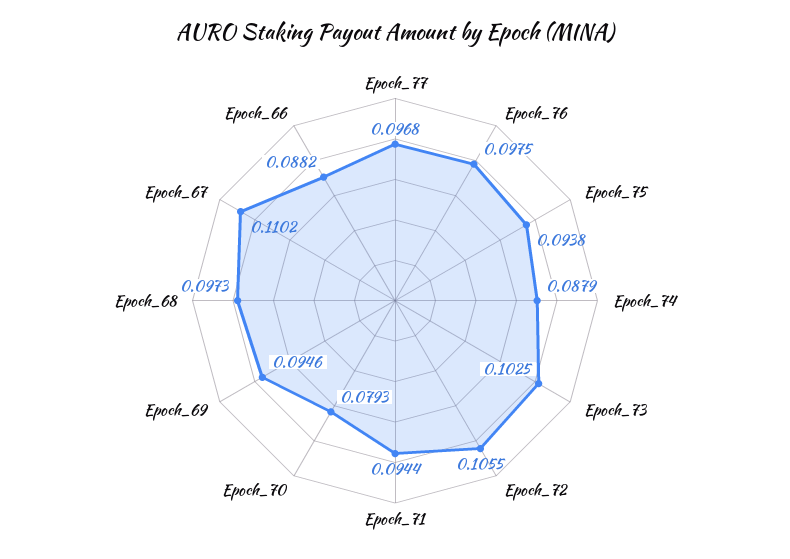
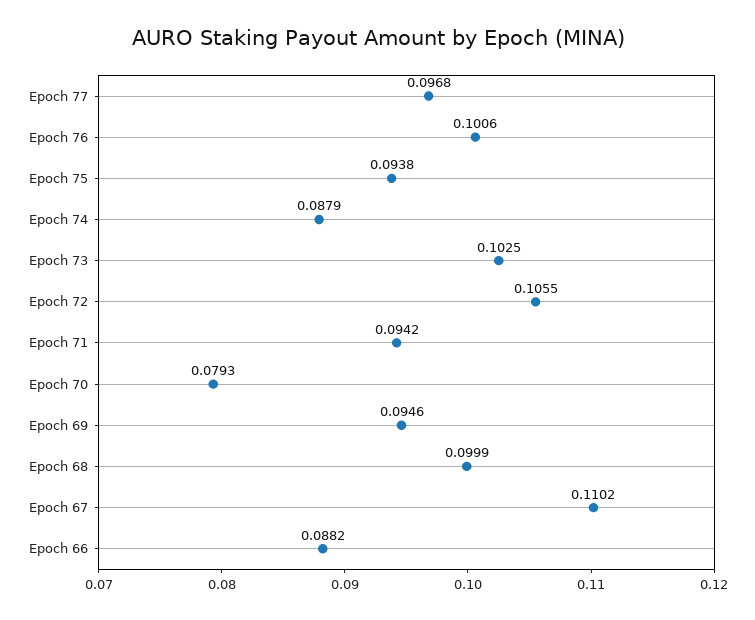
  {
    "Epoch_77": 0.0968,
-   "Epoch_76": 0.0975,
+   "Epoch_76": 0.1006,
    "Epoch_75": 0.0938,
    "Epoch_74": 0.0879,
    "Epoch_73": 0.1025,
    "Epoch_72": 0.1055,
-   "Epoch_71": 0.0944,
+   "Epoch_71": 0.0942,
    "Epoch_70": 0.0793,
    "Epoch_69": 0.0946,
-   "Epoch_68": 0.0973,
+   "Epoch_68": 0.0999,
    "Epoch_67": 0.1102,
    "Epoch_66": 0.0882
  }

